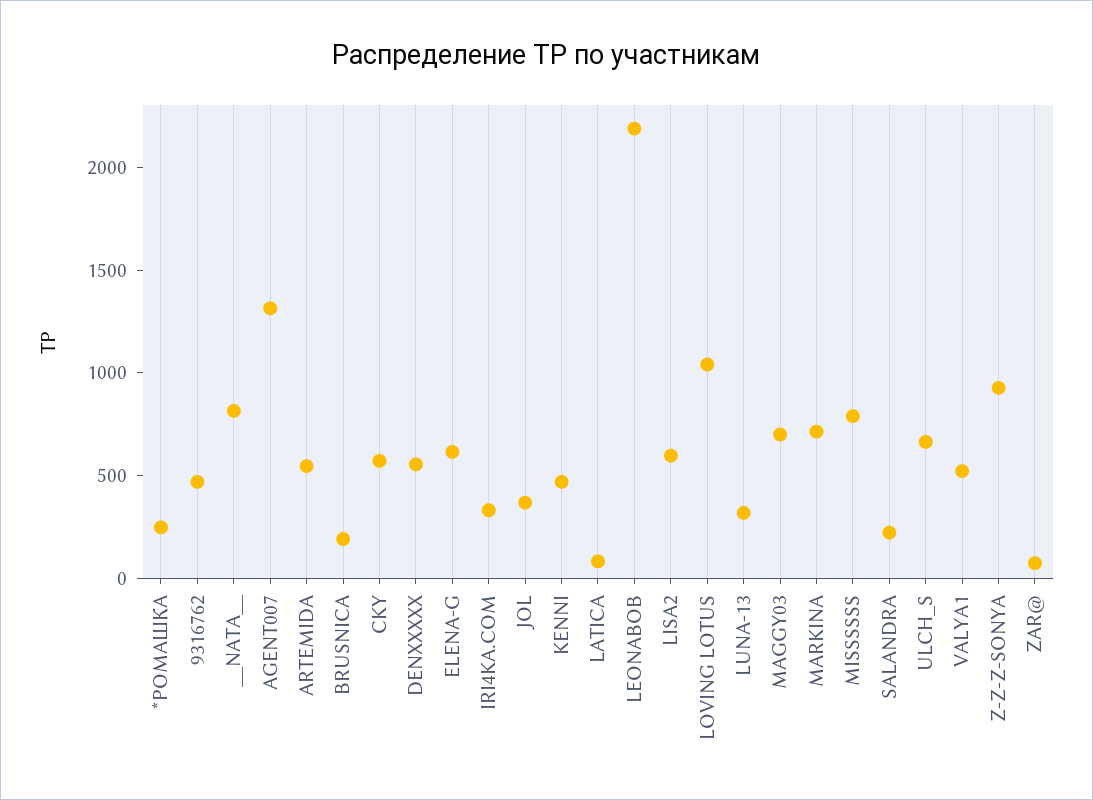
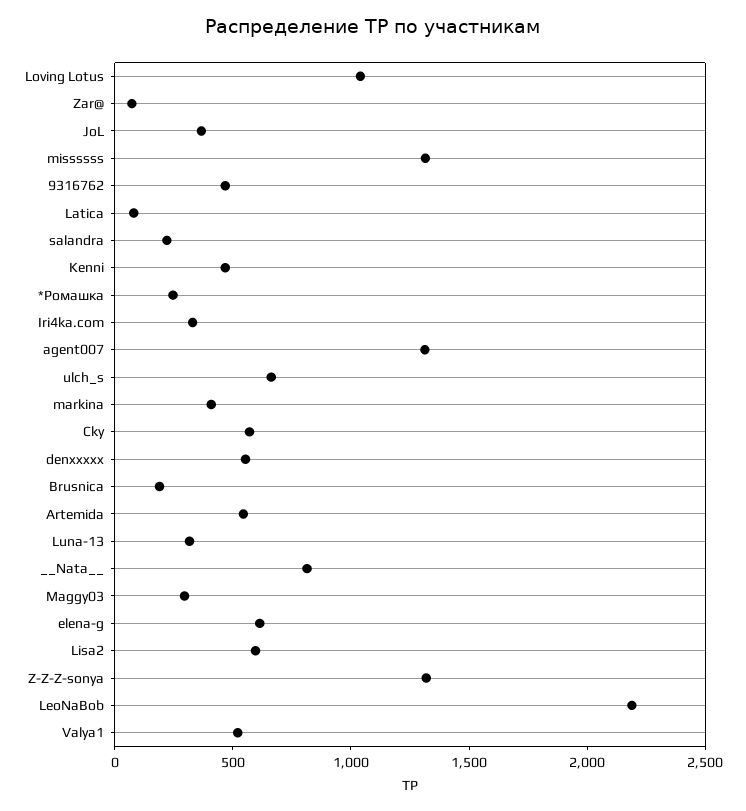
  {
    "*РОМАШКА": 200,
    "9316762": 500,
    "__NATA__": 800,
    "AGENT007": 1300,
    "ARTEMIDA": 500,
    "BRUSNICA": 200,
    "CKY": 600,
    "DENXXXXX": 600,
    "ELENA-G": 600,
    "IRI4KA.COM": 300,
    "JOL": 400,
    "KENNI": 500,
    "LATICA": 100,
    "LEONABOB": 2200,
    "LISA2": 600,
    "LOVING LOTUS": 1000,
    "LUNA-13": 300,
-   "MAGGY03": 700,
+   "MAGGY03": 300,
-   "MARKINA": 700,
+   "MARKINA": 400,
-   "MISSSSSS": 800,
+   "MISSSSSS": 1300,
    "SALANDRA": 200,
    "ULCH_S": 700,
    "VALYA1": 500,
-   "Z-Z-Z-SONYA": 900,
+   "Z-Z-Z-SONYA": 1300,
    "ZAR@": 100
  }

